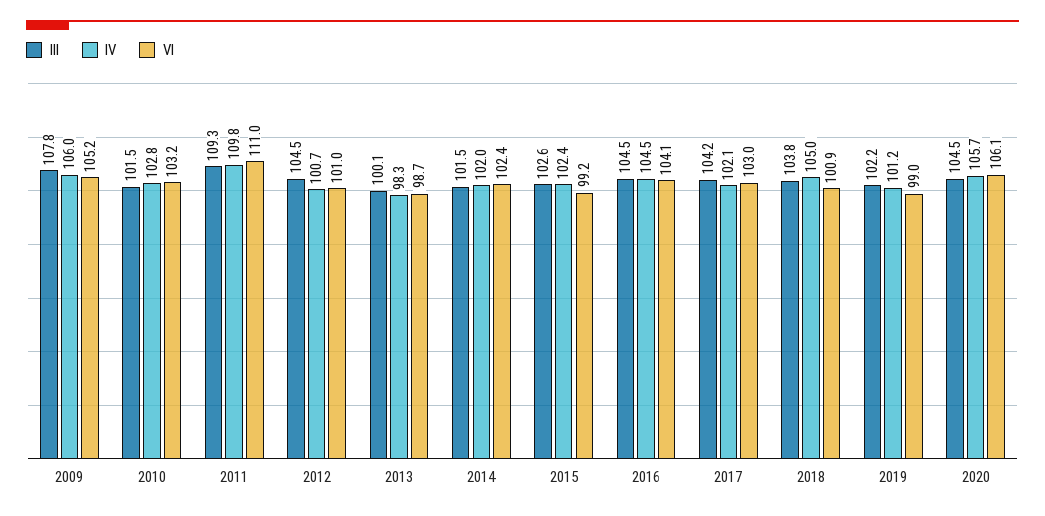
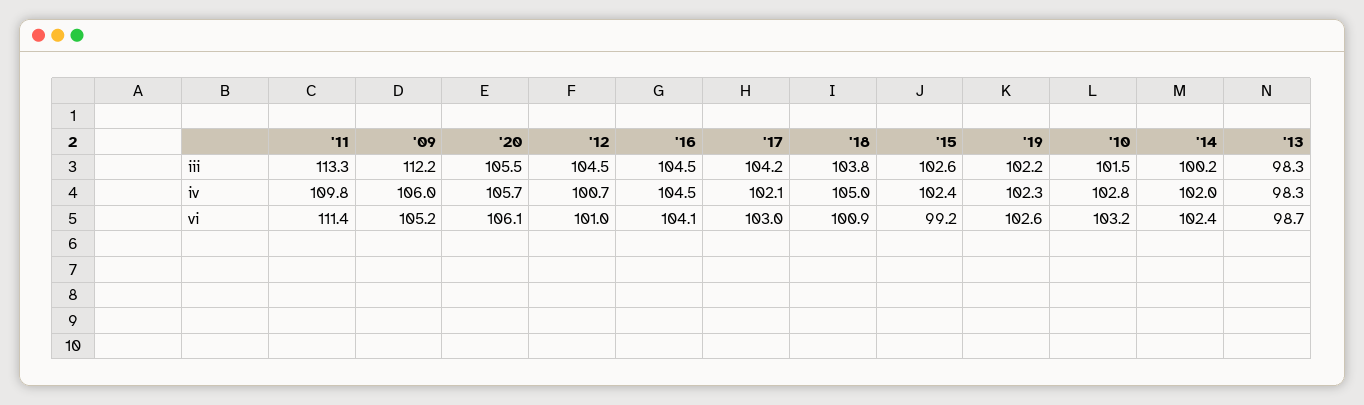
  {
    "III": {
-     "2009": 107.8,
+     "2009": 112.2,
      "2010": 101.5,
-     "2011": 109.3,
+     "2011": 113.3,
      "2012": 104.5,
-     "2013": 100.1,
+     "2013": 98.3,
-     "2014": 101.5,
+     "2014": 100.2,
      "2015": 102.6,
      "2016": 104.5,
      "2017": 104.2,
      "2018": 103.8,
      "2019": 102.2,
-     "2020": 104.5
+     "2020": 105.5
    },
    "IV": {
      "2009": 106,
      "2010": 102.8,
      "2011": 109.8,
      "2012": 100.7,
      "2013": 98.3,
      "2014": 102,
      "2015": 102.4,
      "2016": 104.5,
      "2017": 102.1,
      "2018": 105,
-     "2019": 101.2,
+     "2019": 102.3,
      "2020": 105.7
    },
    "VI": {
      "2009": 105.2,
      "2010": 103.2,
-     "2011": 111,
+     "2011": 111.4,
      "2012": 101,
      "2013": 98.7,
      "2014": 102.4,
      "2015": 99.2,
      "2016": 104.1,
      "2017": 103,
      "2018": 100.9,
-     "2019": 99,
+     "2019": 102.6,
      "2020": 106.1
    }
  }

